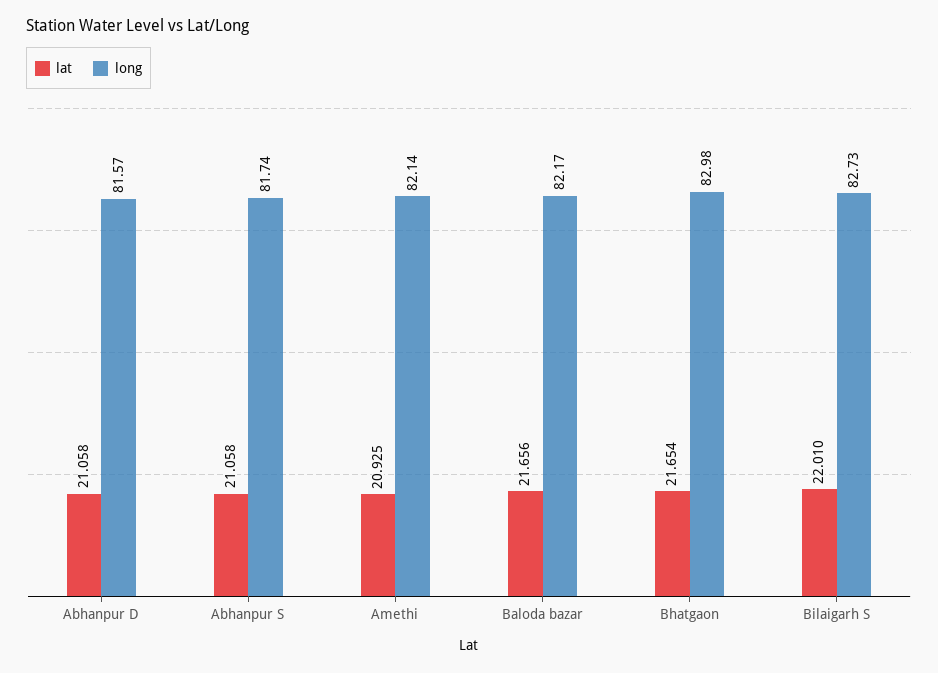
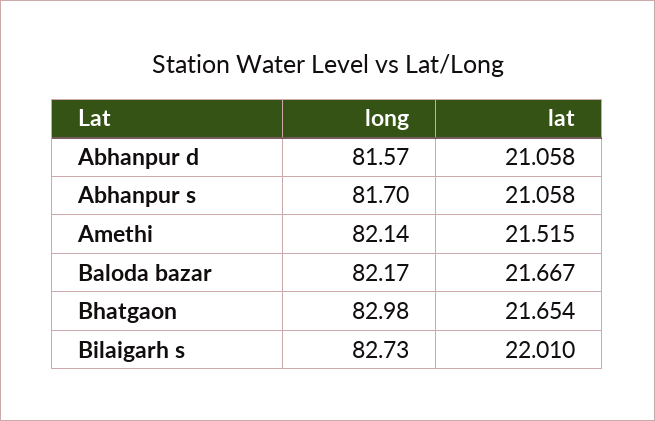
  {
    "lat": {
      "Abhanpur D": 21.058,
      "Abhanpur S": 21.058,
-     "Amethi": 20.925,
+     "Amethi": 21.515,
-     "Baloda bazar": 21.656,
+     "Baloda bazar": 21.667,
      "Bhatgaon": 21.654,
      "Bilaigarh S": 22.01
    },
    "long": {
      "Abhanpur D": 81.57,
-     "Abhanpur S": 81.74,
+     "Abhanpur S": 81.7,
      "Amethi": 82.14,
      "Baloda bazar": 82.17,
      "Bhatgaon": 82.98,
      "Bilaigarh S": 82.73
    }
  }

